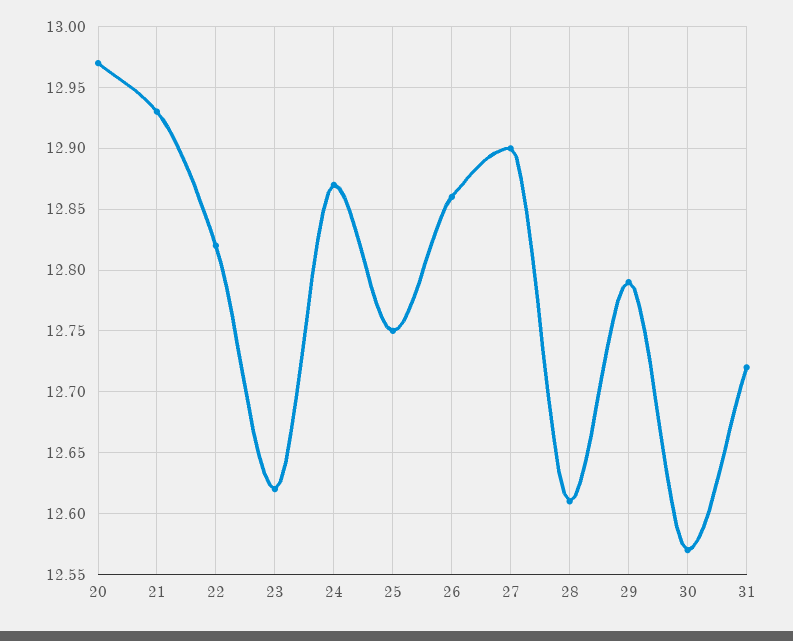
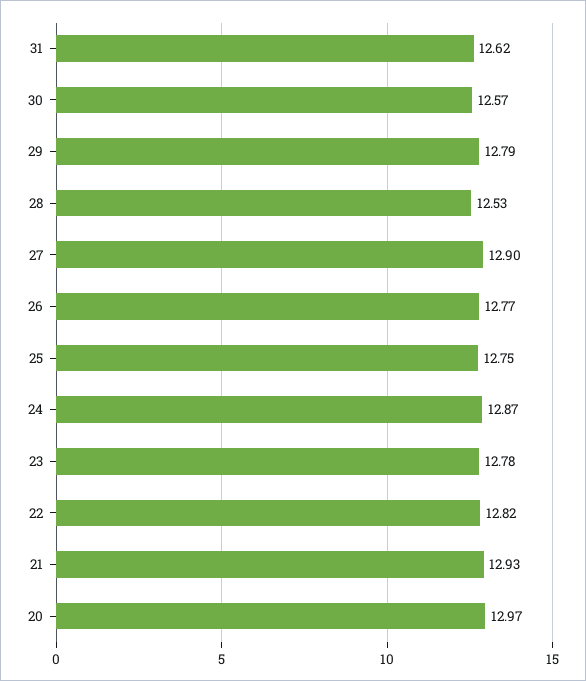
  {
    "20": 12.97,
    "21": 12.93,
    "22": 12.82,
-   "23": 12.62,
+   "23": 12.78,
    "24": 12.87,
    "25": 12.75,
-   "26": 12.86,
+   "26": 12.77,
    "27": 12.9,
-   "28": 12.61,
+   "28": 12.53,
    "29": 12.79,
    "30": 12.57,
-   "31": 12.72
+   "31": 12.62
  }

